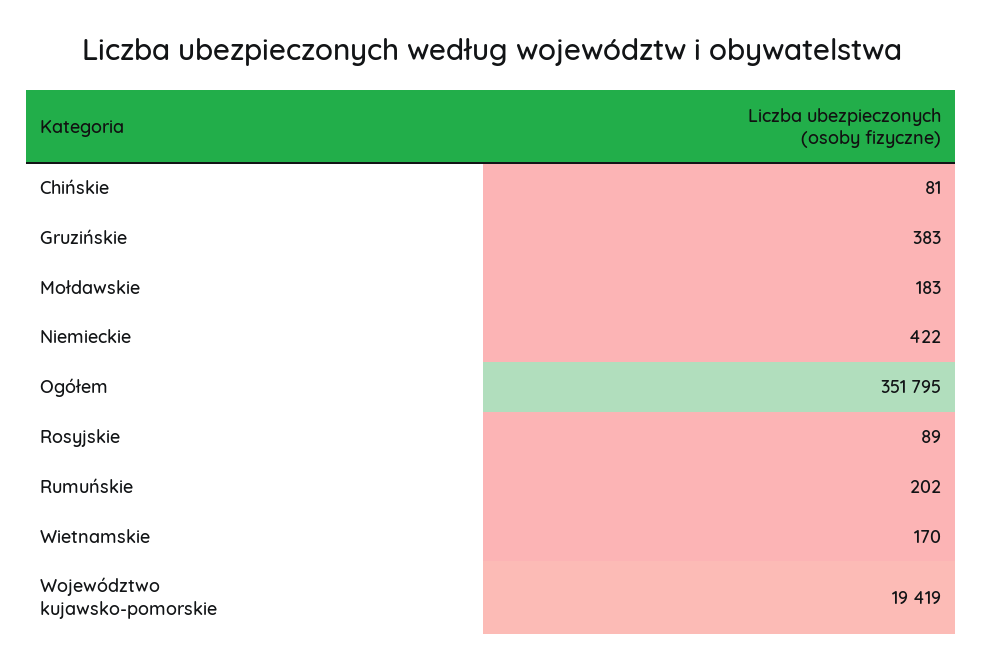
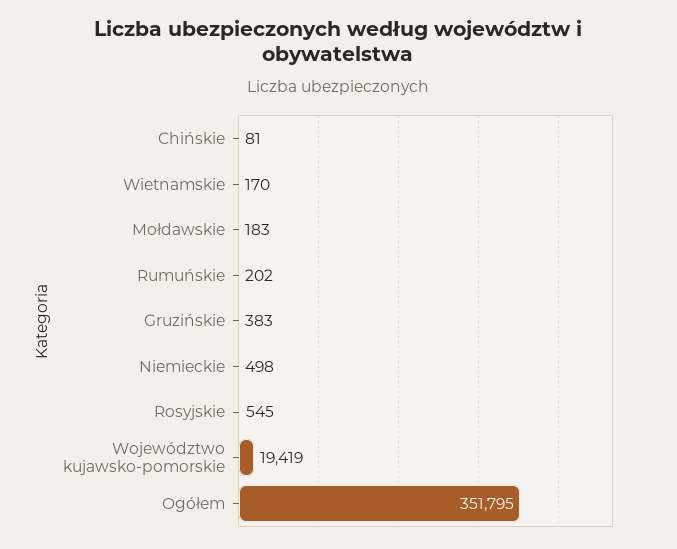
  {
    "Chińskie": 81,
    "Gruzińskie": 383,
    "Mołdawskie": 183,
-   "Niemieckie": 422,
+   "Niemieckie": 498,
    "Ogółem": 351795,
-   "Rosyjskie": 89,
+   "Rosyjskie": 545,
    "Rumuńskie": 202,
    "Wietnamskie": 170,
    "Województwo kujawsko-pomorskie": 19419
  }

